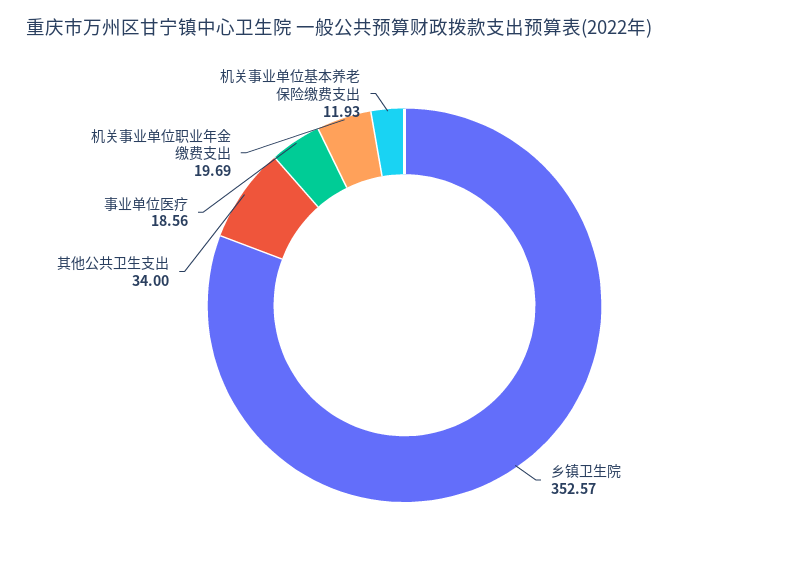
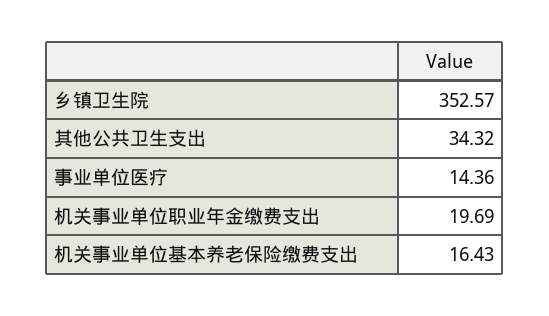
  {
    "乡镇卫生院": 352.57,
-   "其他公共卫生支出": 34,
+   "其他公共卫生支出": 34.32,
-   "事业单位医疗": 18.56,
+   "事业单位医疗": 14.36,
    "机关事业单位职业年金缴费支出": 19.69,
-   "机关事业单位基本养老保险缴费支出": 11.93
+   "机关事业单位基本养老保险缴费支出": 16.43
  }

